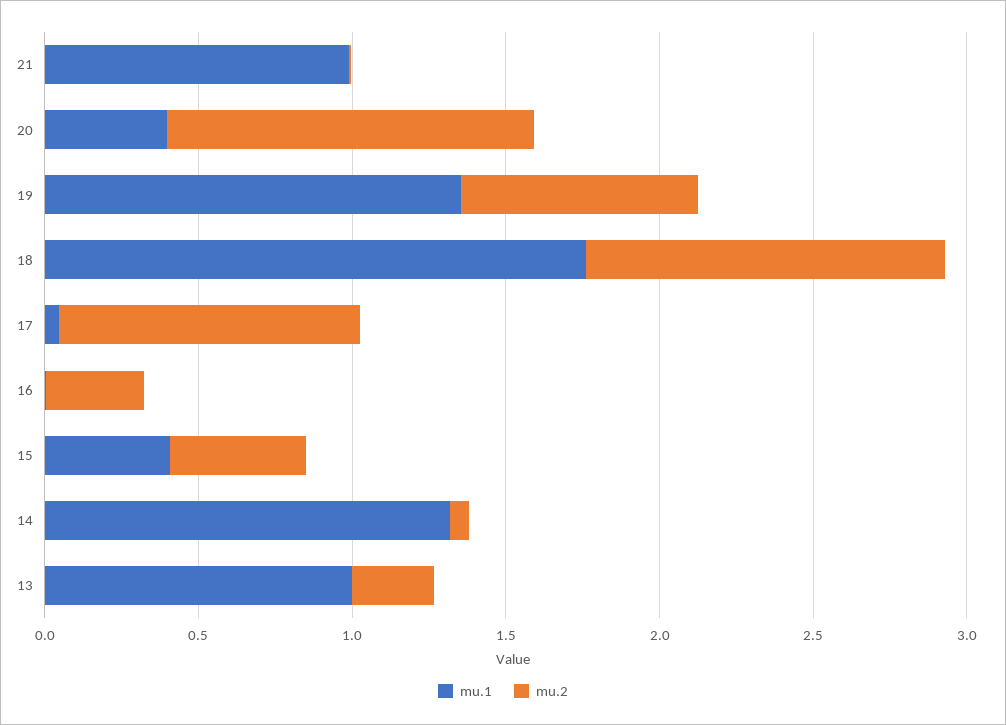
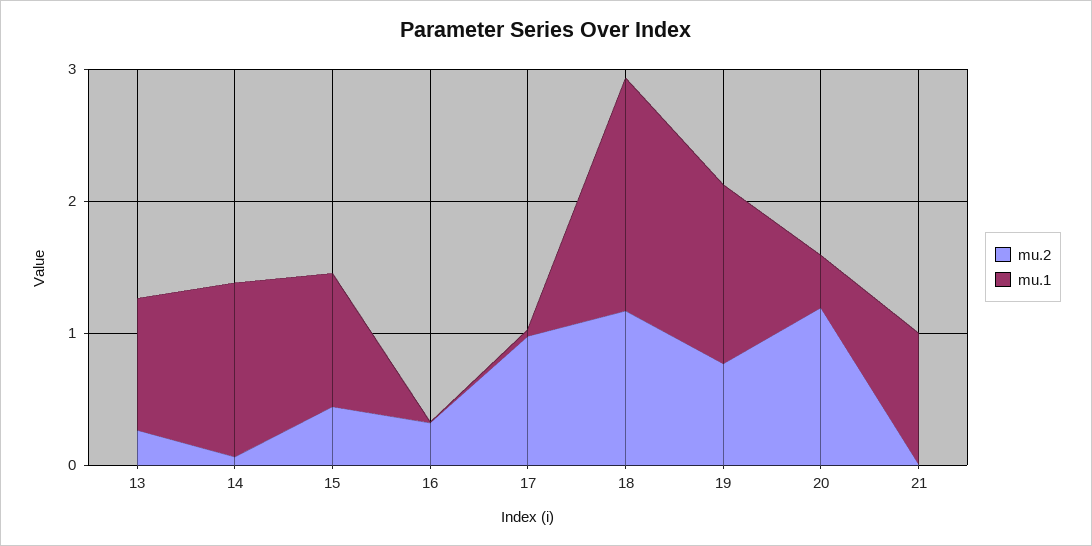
  {
    "mu.1": {
      "21": 1,
      "20": 0.4,
      "19": 1.4,
      "18": 1.8,
      "17": 0,
      "16": 0,
-     "15": 0.4,
+     "15": 1,
      "14": 1.3,
      "13": 1
    },
    "mu.2": {
      "21": 0,
      "20": 1.2,
      "19": 0.8,
      "18": 1.2,
      "17": 1,
      "16": 0.3,
      "15": 0.4,
      "14": 0.1,
      "13": 0.3
    }
  }

